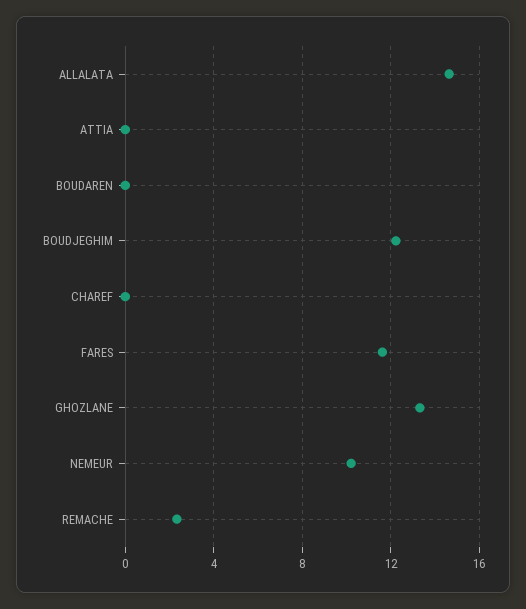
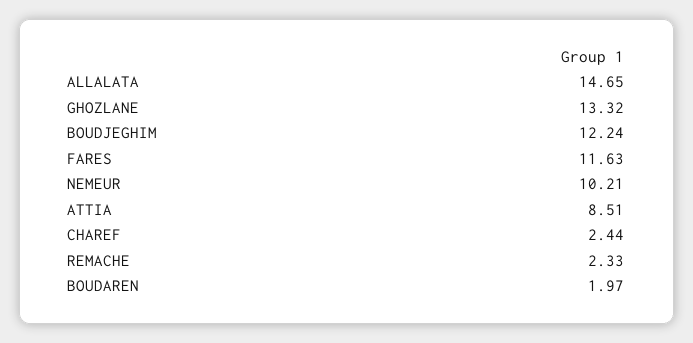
  {
    "ALLALATA": 14.65,
-   "ATTIA": 0,
+   "ATTIA": 8.51,
-   "BOUDAREN": 0,
+   "BOUDAREN": 1.97,
    "BOUDJEGHIM": 12.24,
-   "CHAREF": 0,
+   "CHAREF": 2.44,
    "FARES": 11.63,
    "GHOZLANE": 13.32,
    "NEMEUR": 10.21,
    "REMACHE": 2.33
  }

